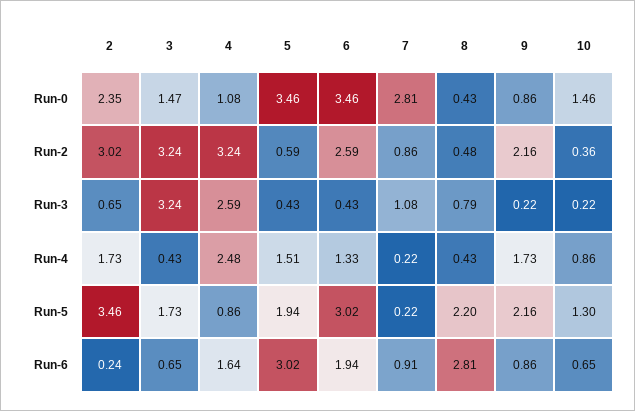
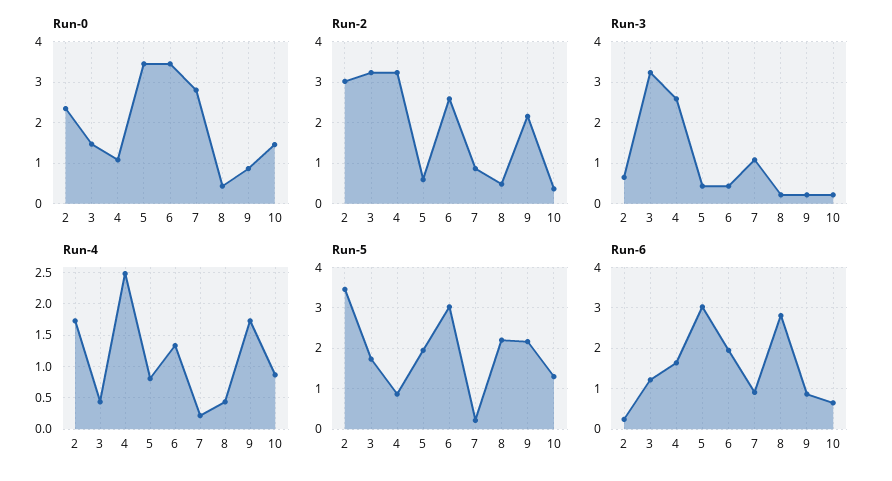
  {
    "Run-0": {
      "2": 2.35,
      "3": 1.47,
      "4": 1.08,
      "5": 3.46,
      "6": 3.46,
      "7": 2.81,
      "8": 0.43,
      "9": 0.86,
      "10": 1.46
    },
    "Run-2": {
      "2": 3.02,
      "3": 3.24,
      "4": 3.24,
      "5": 0.59,
      "6": 2.59,
      "7": 0.86,
      "8": 0.48,
      "9": 2.16,
      "10": 0.36
    },
    "Run-3": {
      "2": 0.65,
      "3": 3.24,
      "4": 2.59,
      "5": 0.43,
      "6": 0.43,
      "7": 1.08,
-     "8": 0.79,
+     "8": 0.2,
      "9": 0.22,
      "10": 0.22
    },
    "Run-4": {
      "2": 1.73,
      "3": 0.43,
      "4": 2.48,
-     "5": 1.51,
+     "5": 0.8,
      "6": 1.33,
      "7": 0.22,
      "8": 0.43,
      "9": 1.73,
      "10": 0.86
    },
    "Run-5": {
      "2": 3.46,
      "3": 1.73,
      "4": 0.86,
      "5": 1.94,
      "6": 3.02,
      "7": 0.22,
      "8": 2.2,
      "9": 2.16,
      "10": 1.3
    },
    "Run-6": {
      "2": 0.24,
-     "3": 0.65,
+     "3": 1.2,
      "4": 1.64,
      "5": 3.02,
      "6": 1.94,
      "7": 0.91,
      "8": 2.81,
      "9": 0.86,
      "10": 0.65
    }
  }

